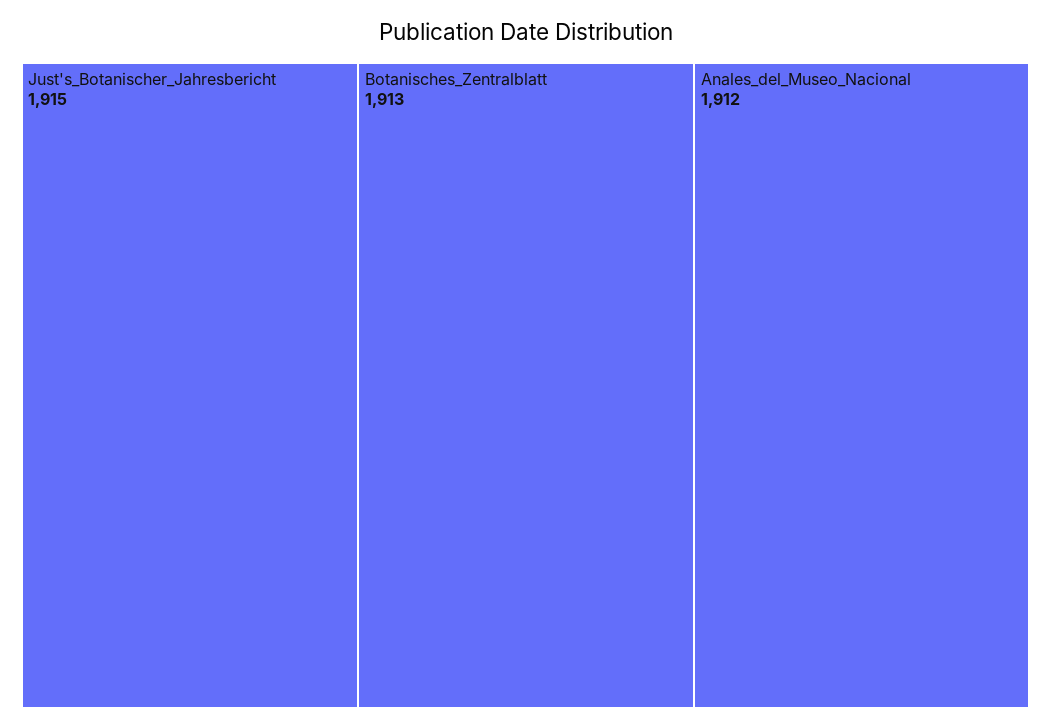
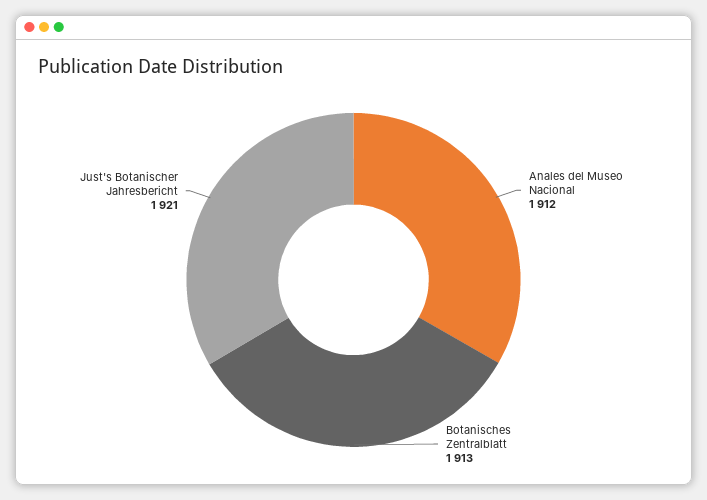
  {
-   "Just's_Botanischer_Jahresbericht": 1915,
+   "Just's_Botanischer_Jahresbericht": 1921,
    "Botanisches_Zentralblatt": 1913,
    "Anales_del_Museo_Nacional": 1912
  }

